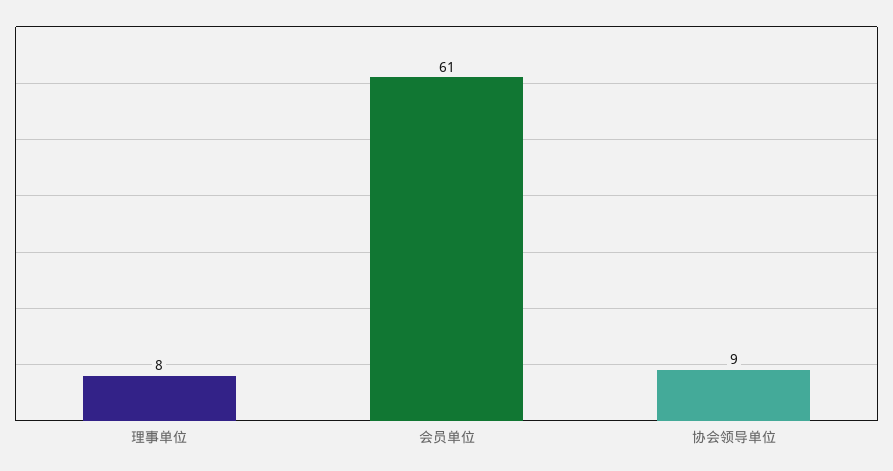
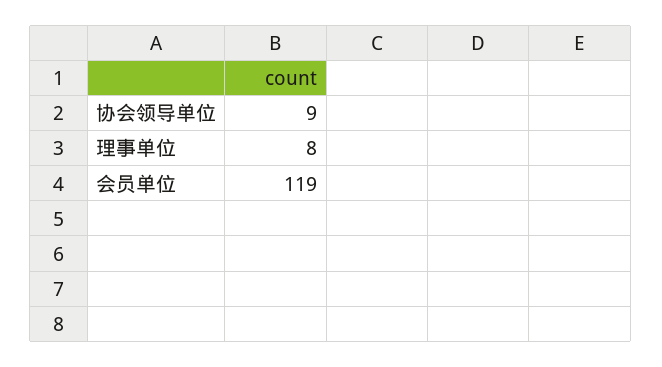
  {
    "理事单位": 8,
-   "会员单位": 61,
+   "会员单位": 119,
    "协会领导单位": 9
  }

